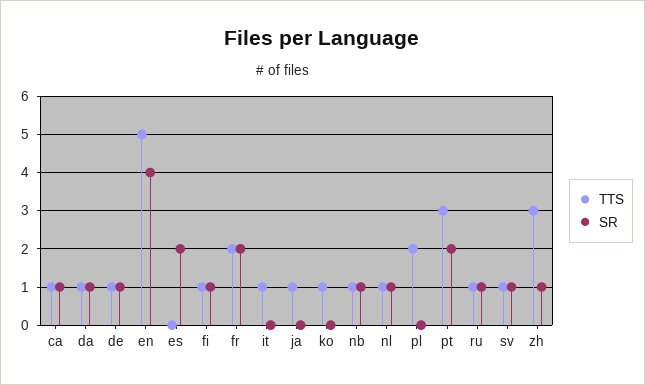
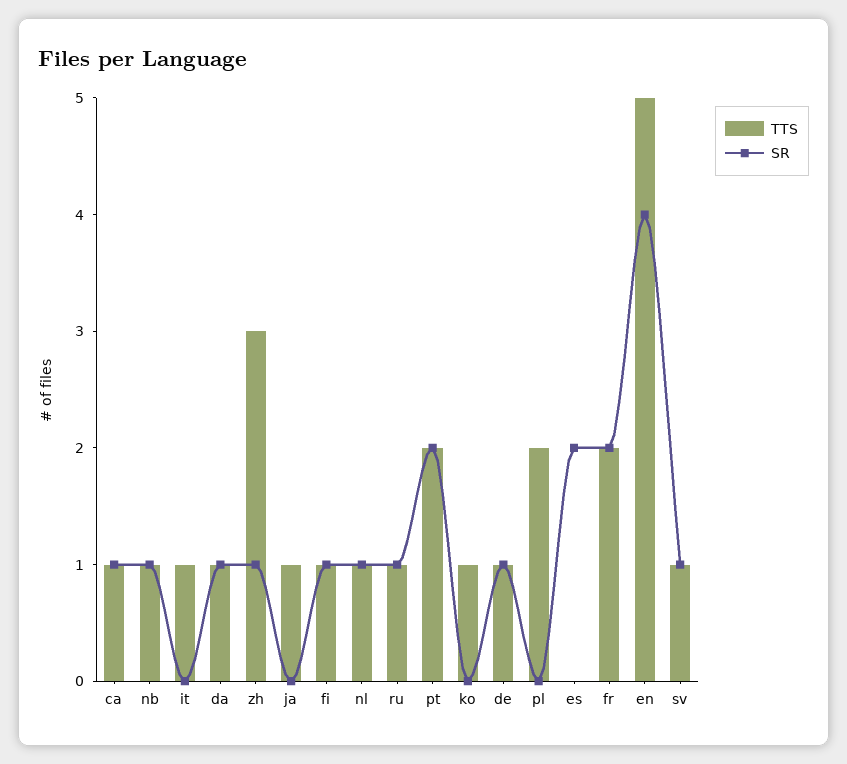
  {
    "TTS": {
      "ca": 1,
      "da": 1,
      "de": 1,
      "en": 5,
      "es": 0,
      "fi": 1,
      "fr": 2,
      "it": 1,
      "ja": 1,
      "ko": 1,
      "nb": 1,
      "nl": 1,
      "pl": 2,
-     "pt": 3,
+     "pt": 2,
      "ru": 1,
      "sv": 1,
      "zh": 3
    },
    "SR": {
      "ca": 1,
      "da": 1,
      "de": 1,
      "en": 4,
      "es": 2,
      "fi": 1,
      "fr": 2,
      "it": 0,
      "ja": 0,
      "ko": 0,
      "nb": 1,
      "nl": 1,
      "pl": 0,
      "pt": 2,
      "ru": 1,
      "sv": 1,
      "zh": 1
    }
  }

